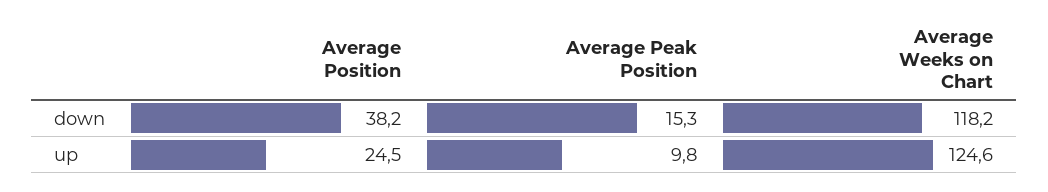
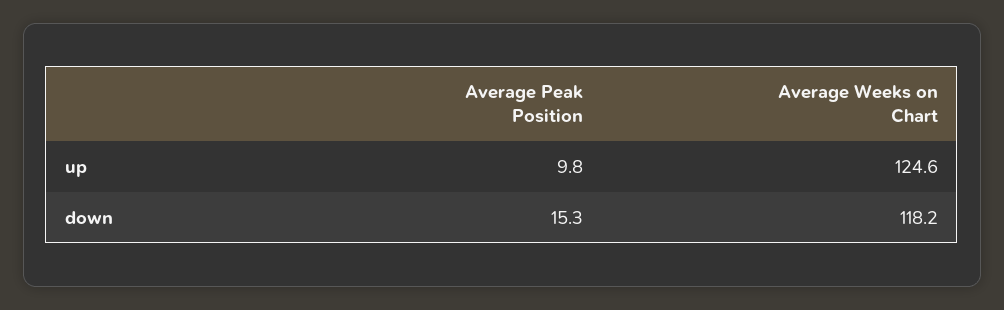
  {
-   "Average Position": {
-     "down": 38.2,
-     "up": 24.5
-   },
    "Average Peak Position": {
      "down": 15.3,
      "up": 9.8
    },
    "Average Weeks on Chart": {
      "down": 118.2,
      "up": 124.6
    }
  }

